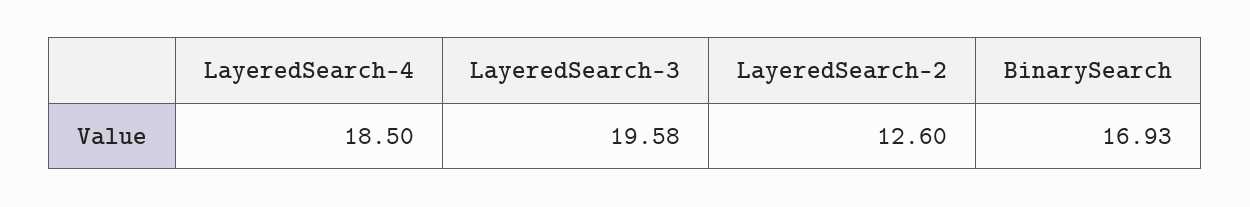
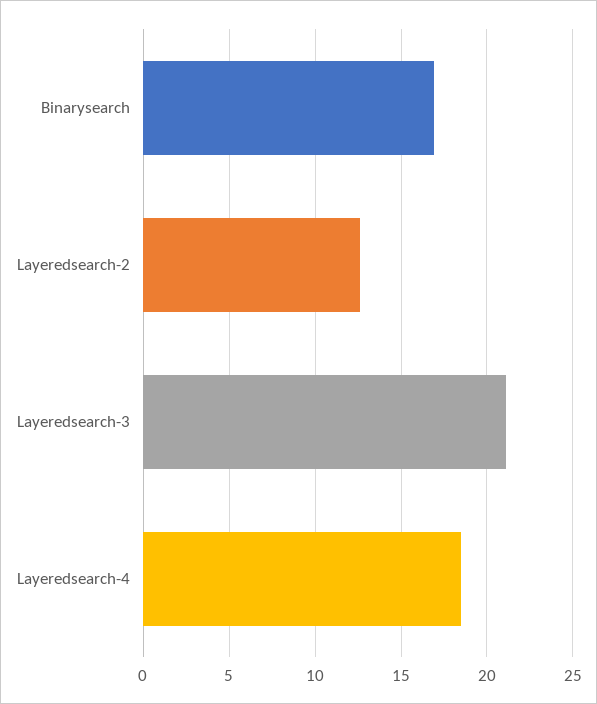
  {
    "LayeredSearch-4": 18.5,
-   "LayeredSearch-3": 19.58,
+   "LayeredSearch-3": 21,
    "LayeredSearch-2": 12.6,
    "BinarySearch": 16.93
  }

